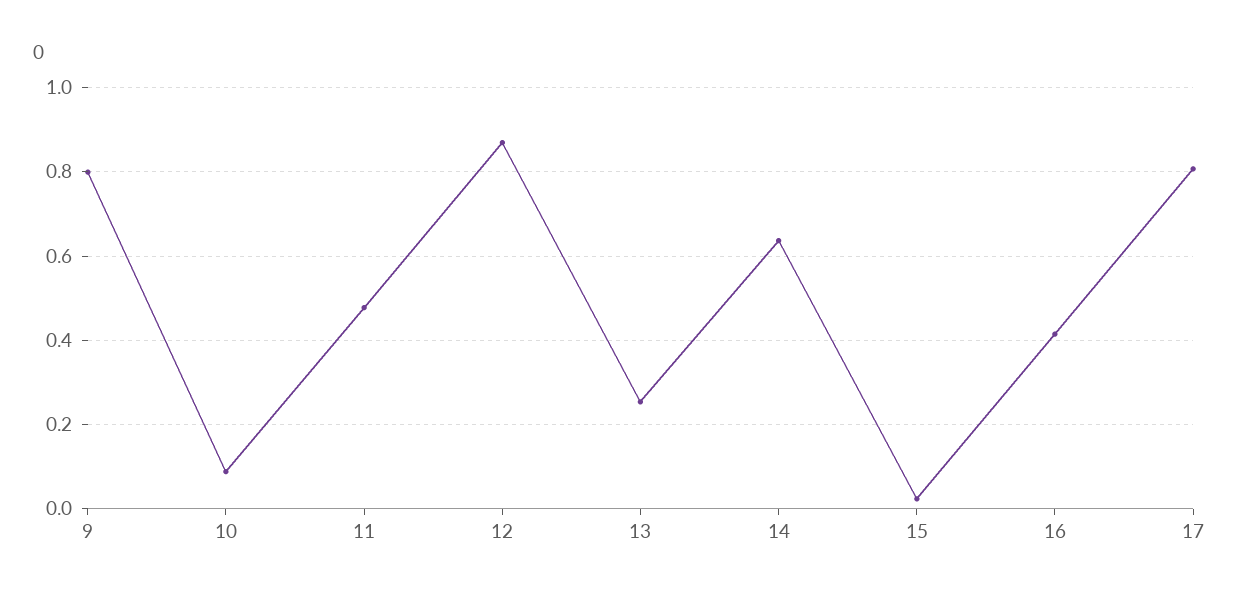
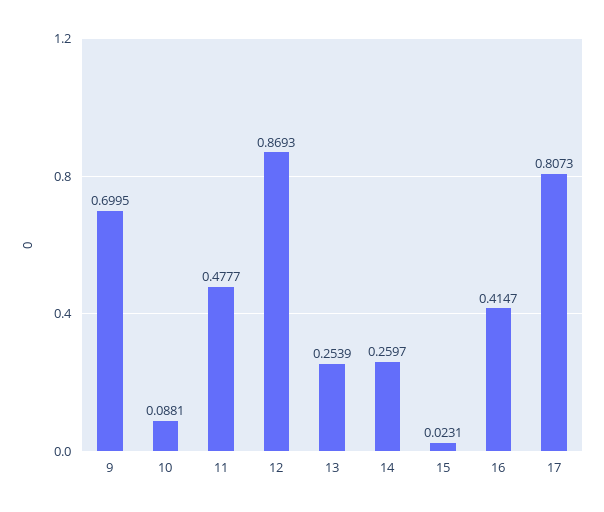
  {
-   "9": 0.8,
+   "9": 0.6995,
    "10": 0.0881,
    "11": 0.4777,
    "12": 0.8693,
    "13": 0.2539,
-   "14": 0.64,
+   "14": 0.2597,
    "15": 0.0231,
    "16": 0.4147,
    "17": 0.8073
  }

